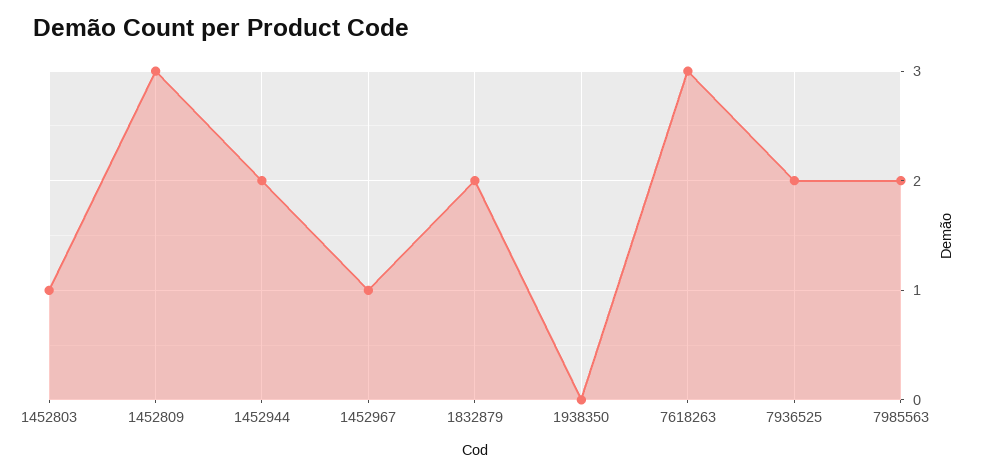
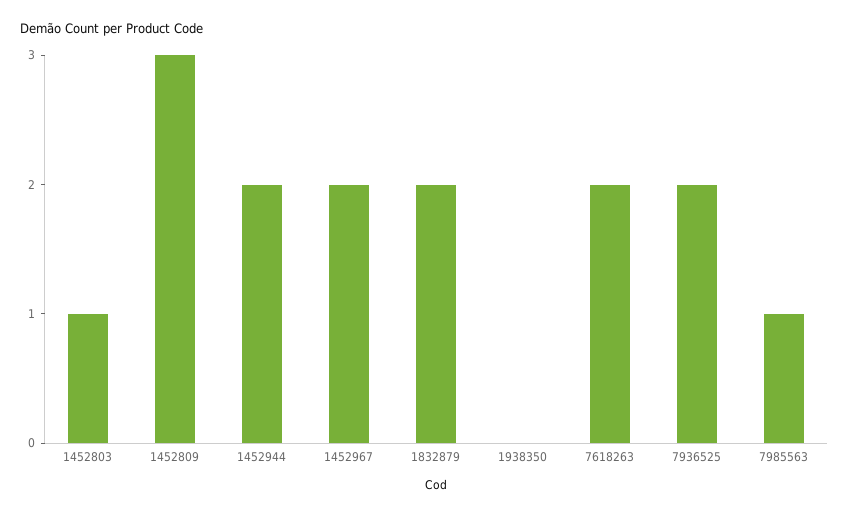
  {
    "1452803": 1,
    "1452809": 3,
    "1452944": 2,
-   "1452967": 1,
+   "1452967": 2,
    "1832879": 2,
    "1938350": 0,
-   "7618263": 3,
+   "7618263": 2,
    "7936525": 2,
-   "7985563": 2
+   "7985563": 1
  }

